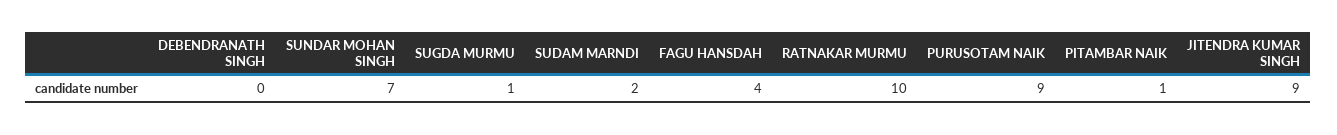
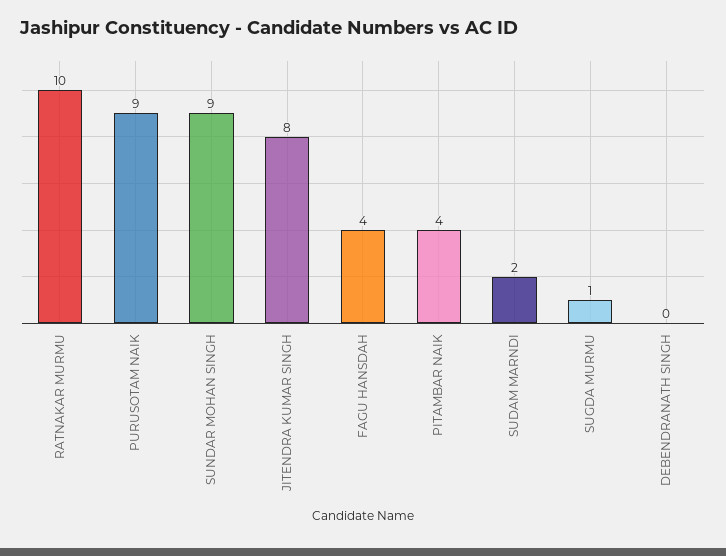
  {
    "DEBENDRANATH SINGH": 0,
-   "SUNDAR MOHAN SINGH": 7,
+   "SUNDAR MOHAN SINGH": 9,
    "SUGDA MURMU": 1,
    "SUDAM MARNDI": 2,
    "FAGU HANSDAH": 4,
    "RATNAKAR MURMU": 10,
    "PURUSOTAM NAIK": 9,
-   "PITAMBAR NAIK": 1,
+   "PITAMBAR NAIK": 4,
-   "JITENDRA KUMAR SINGH": 9
+   "JITENDRA KUMAR SINGH": 8
  }

